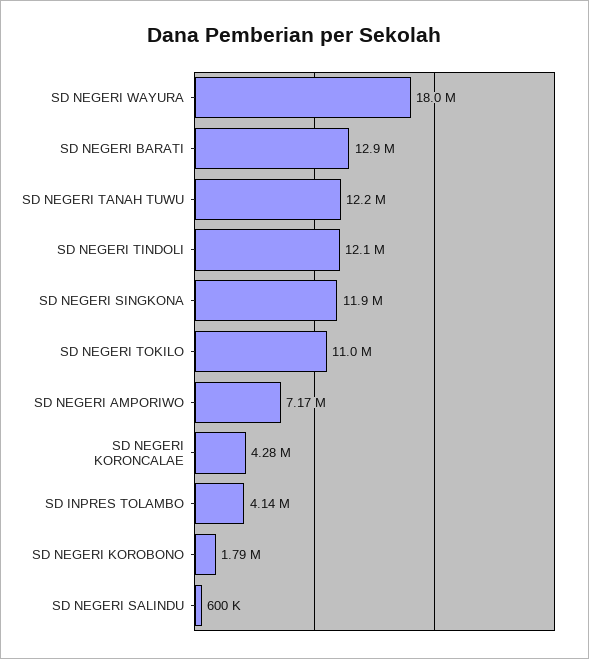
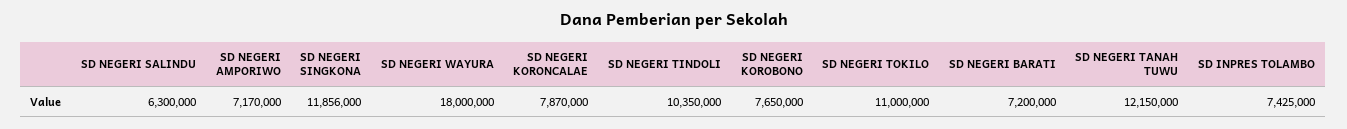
  {
    "SD NEGERI WAYURA": 18000000,
-   "SD NEGERI BARATI": 12900000,
+   "SD NEGERI BARATI": 7200000,
    "SD NEGERI TANAH TUWU": 12150000,
-   "SD NEGERI TINDOLI": 12100000,
+   "SD NEGERI TINDOLI": 10350000,
    "SD NEGERI SINGKONA": 11856000,
    "SD NEGERI TOKILO": 11000000,
    "SD NEGERI AMPORIWO": 7170000,
-   "SD NEGERI KORONCALAE": 4280000,
+   "SD NEGERI KORONCALAE": 7870000,
-   "SD INPRES TOLAMBO": 4140000,
+   "SD INPRES TOLAMBO": 7425000,
-   "SD NEGERI KOROBONO": 1790000,
+   "SD NEGERI KOROBONO": 7650000,
-   "SD NEGERI SALINDU": 600000
+   "SD NEGERI SALINDU": 6300000
  }

